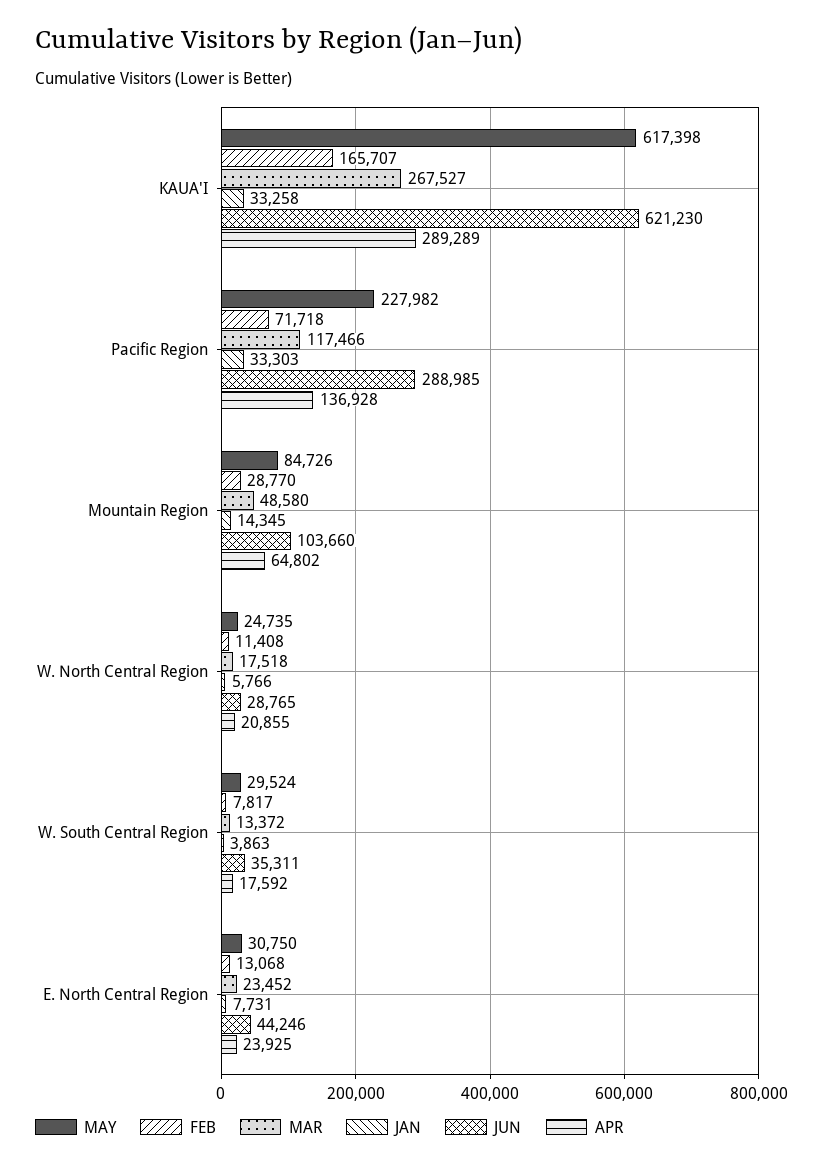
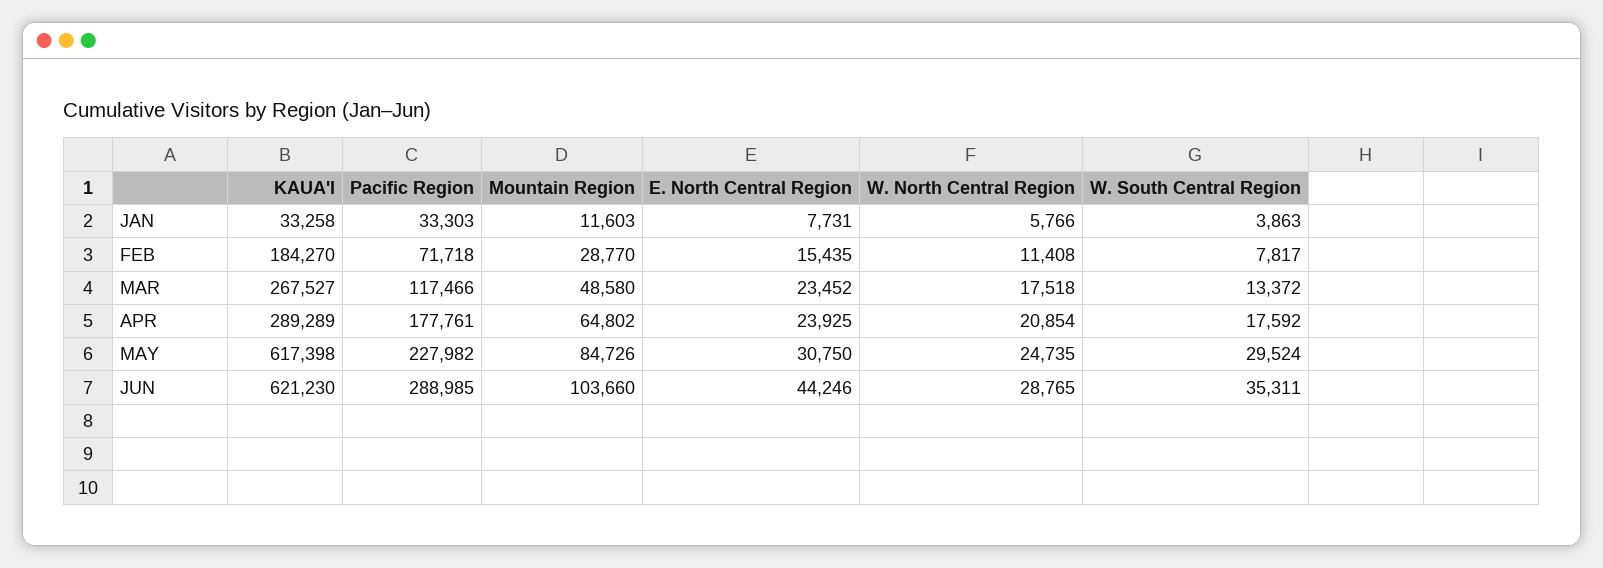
  {
    "MAY": {
      "KAUA'I": 617398,
      "Pacific Region": 227982,
      "Mountain Region": 84726,
      "W. North Central Region": 24735,
      "W. South Central Region": 29524,
      "E. North Central Region": 30750
    },
    "FEB": {
-     "KAUA'I": 165707,
+     "KAUA'I": 184270,
      "Pacific Region": 71718,
      "Mountain Region": 28770,
      "W. North Central Region": 11408,
      "W. South Central Region": 7817,
-     "E. North Central Region": 13068
+     "E. North Central Region": 15435
    },
    "MAR": {
      "KAUA'I": 267527,
      "Pacific Region": 117466,
      "Mountain Region": 48580,
      "W. North Central Region": 17518,
      "W. South Central Region": 13372,
      "E. North Central Region": 23452
    },
    "JAN": {
      "KAUA'I": 33258,
      "Pacific Region": 33303,
-     "Mountain Region": 14345,
+     "Mountain Region": 11603,
      "W. North Central Region": 5766,
      "W. South Central Region": 3863,
      "E. North Central Region": 7731
    },
    "JUN": {
      "KAUA'I": 621230,
      "Pacific Region": 288985,
      "Mountain Region": 103660,
      "W. North Central Region": 28765,
      "W. South Central Region": 35311,
      "E. North Central Region": 44246
    },
    "APR": {
      "KAUA'I": 289289,
-     "Pacific Region": 136928,
+     "Pacific Region": 177761,
      "Mountain Region": 64802,
-     "W. North Central Region": 20855,
+     "W. North Central Region": 20854,
      "W. South Central Region": 17592,
      "E. North Central Region": 23925
    }
  }

